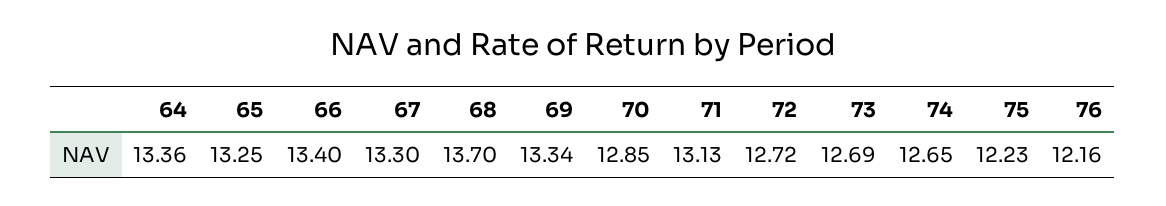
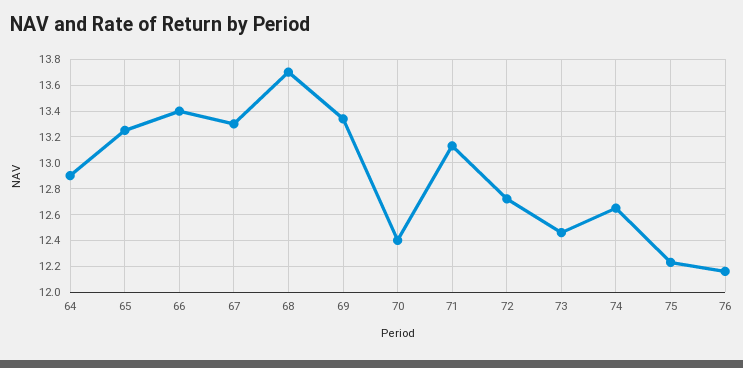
  {
-   "64": 13.36,
+   "64": 12.9,
    "65": 13.25,
    "66": 13.4,
    "67": 13.3,
    "68": 13.7,
    "69": 13.34,
-   "70": 12.85,
+   "70": 12.4,
    "71": 13.13,
    "72": 12.72,
-   "73": 12.69,
+   "73": 12.45,
    "74": 12.65,
    "75": 12.23,
    "76": 12.16
  }

